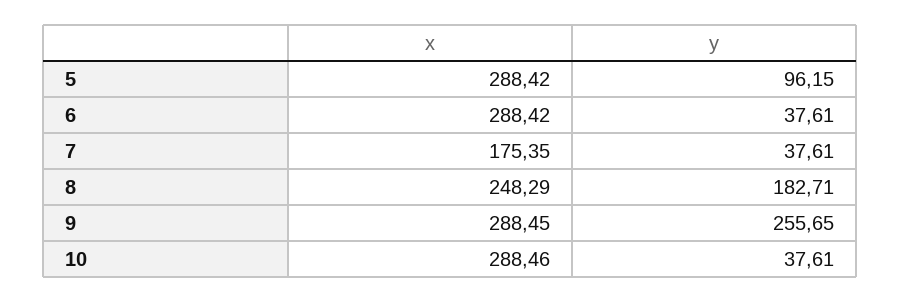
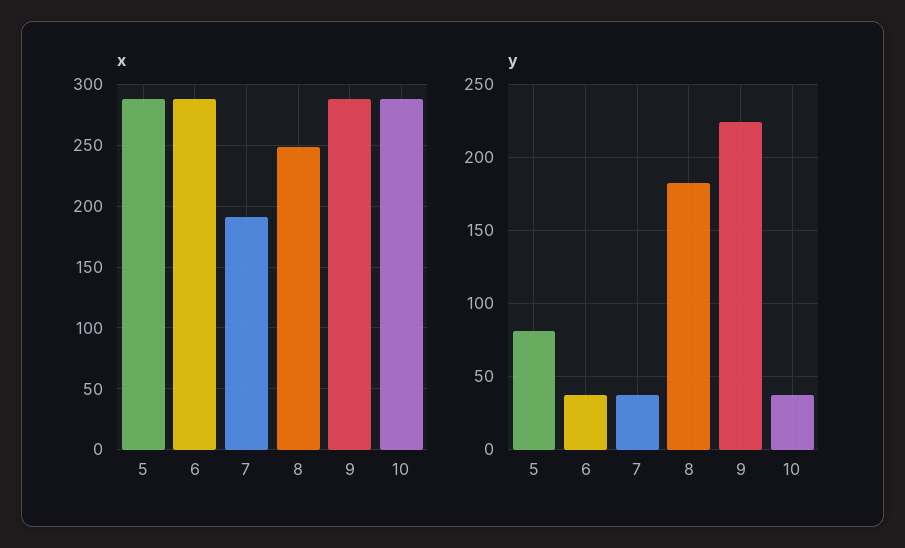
  {
    "x": {
      "5": 288.42,
      "6": 288.42,
-     "7": 175.35,
+     "7": 190,
      "8": 248.29,
      "9": 288.45,
      "10": 288.46
    },
    "y": {
-     "5": 96.15,
+     "5": 80,
      "6": 37.61,
      "7": 37.61,
      "8": 182.71,
-     "9": 255.65,
+     "9": 225,
      "10": 37.61
    }
  }

